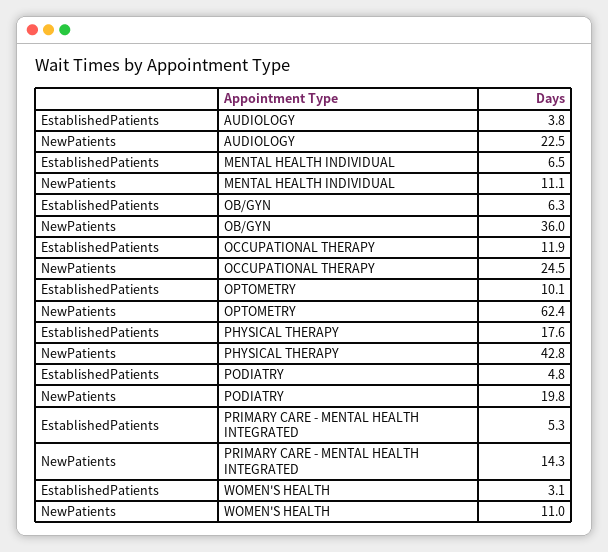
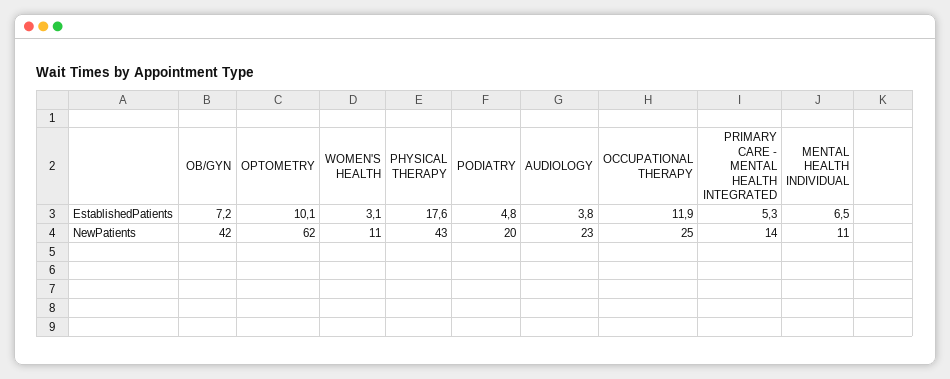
  {
    "EstablishedPatients": {
      "AUDIOLOGY": 3.8,
      "MENTAL HEALTH INDIVIDUAL": 6.5,
-     "OB/GYN": 6.3,
+     "OB/GYN": 7.2,
      "OCCUPATIONAL THERAPY": 11.9,
      "OPTOMETRY": 10.1,
      "PHYSICAL THERAPY": 17.6,
      "PODIATRY": 4.8,
      "PRIMARY CARE - MENTAL HEALTH INTEGRATED": 5.3,
      "WOMEN'S HEALTH": 3.1
    },
    "NewPatients": {
      "AUDIOLOGY": 22.5,
      "MENTAL HEALTH INDIVIDUAL": 11.1,
-     "OB/GYN": 36,
+     "OB/GYN": 42,
      "OCCUPATIONAL THERAPY": 24.5,
      "OPTOMETRY": 62.4,
      "PHYSICAL THERAPY": 42.8,
      "PODIATRY": 19.8,
      "PRIMARY CARE - MENTAL HEALTH INTEGRATED": 14.3,
      "WOMEN'S HEALTH": 11
    }
  }

